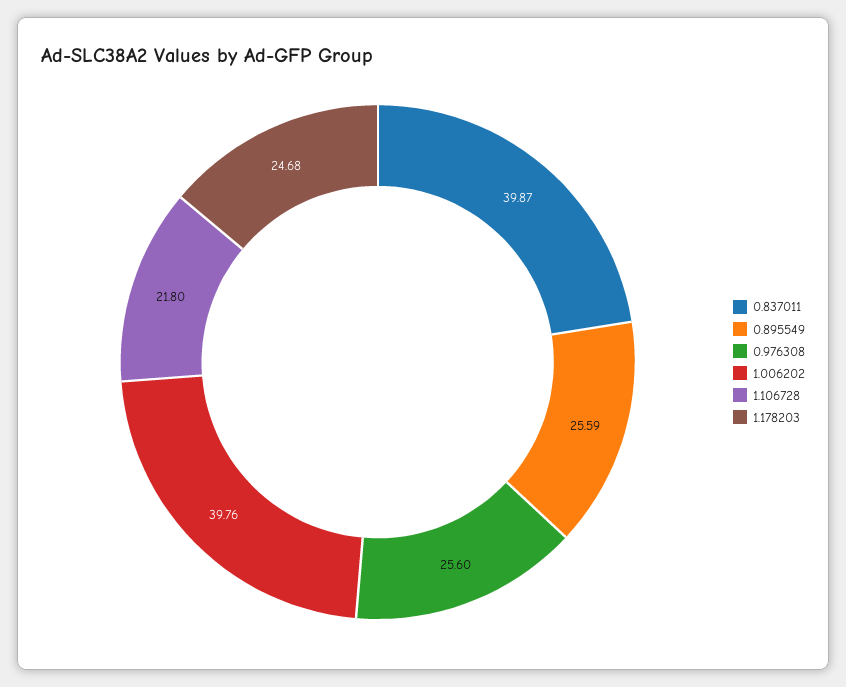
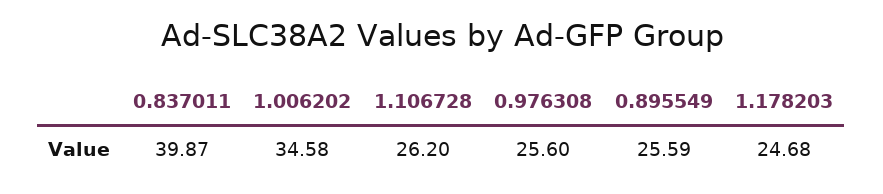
  {
    "0.837011": 39.87,
    "0.895549": 25.59,
    "0.976308": 25.6,
-   "1.006202": 39.76,
+   "1.006202": 34.58,
-   "1.106728": 21.8,
+   "1.106728": 26.2,
    "1.178203": 24.68
  }

